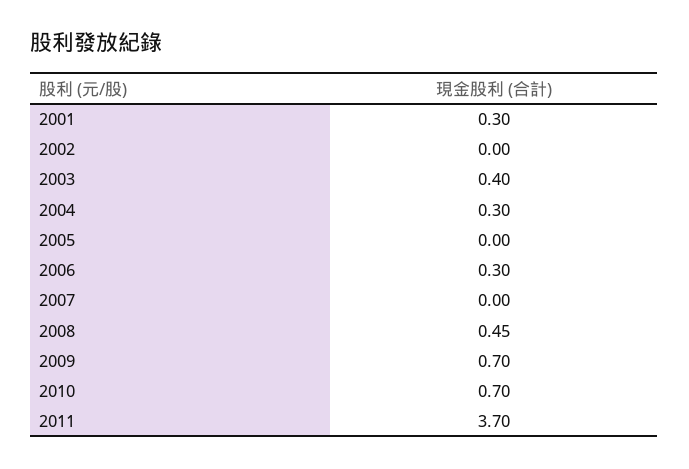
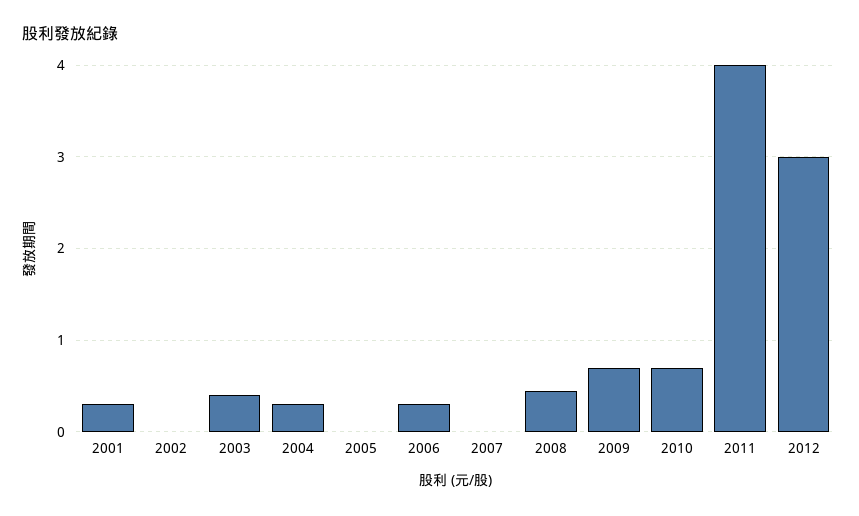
  {
    "2001": 0.3,
    "2002": 0,
    "2003": 0.4,
    "2004": 0.3,
    "2005": 0,
    "2006": 0.3,
    "2007": 0,
    "2008": 0.45,
    "2009": 0.7,
    "2010": 0.7,
-   "2011": 3.7
+   "2011": 4,
+   "2012": 3
  }

